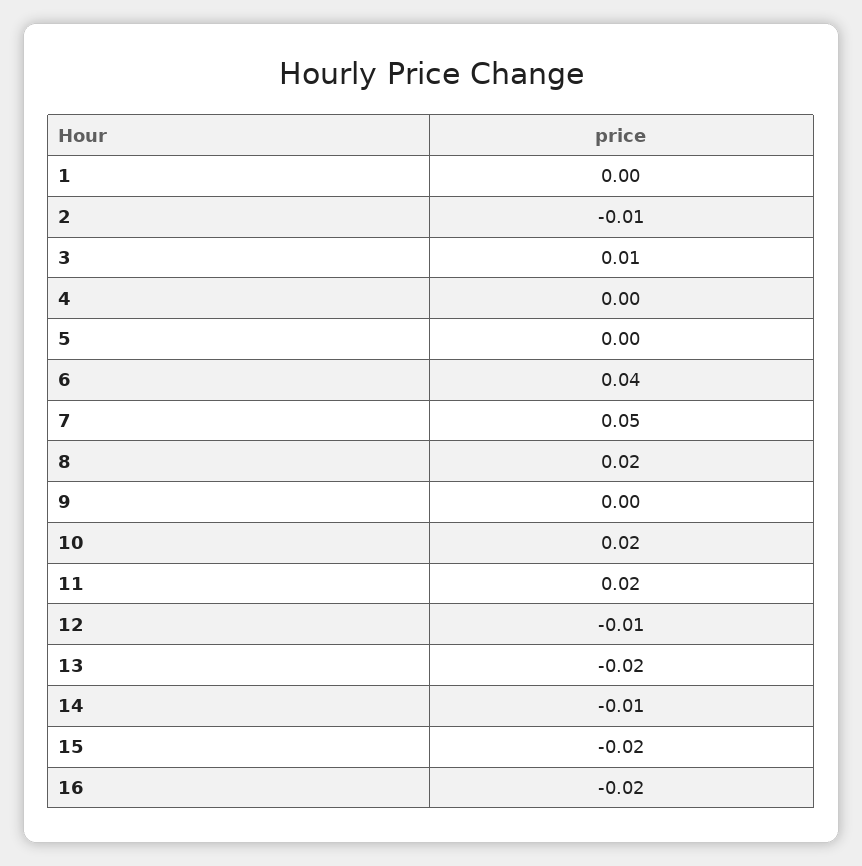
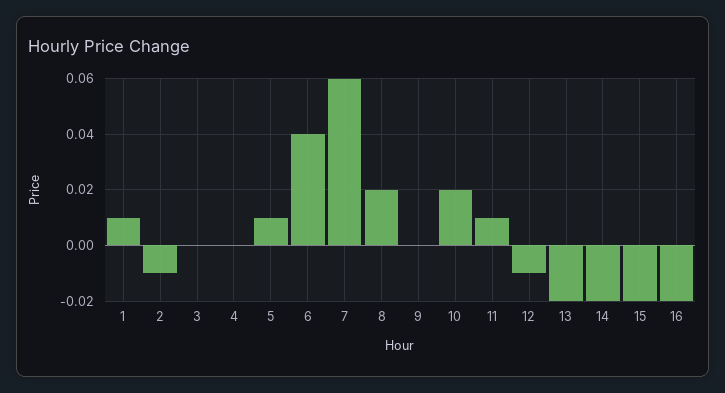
  {
-   "1": 0,
+   "1": 0.01,
    "2": -0.01,
-   "3": 0.01,
+   "3": 0,
    "4": 0,
-   "5": 0,
+   "5": 0.01,
    "6": 0.04,
-   "7": 0.05,
+   "7": 0.06,
    "8": 0.02,
    "9": 0,
    "10": 0.02,
-   "11": 0.02,
+   "11": 0.01,
    "12": -0.01,
    "13": -0.02,
-   "14": -0.01,
+   "14": -0.02,
    "15": -0.02,
    "16": -0.02
  }

